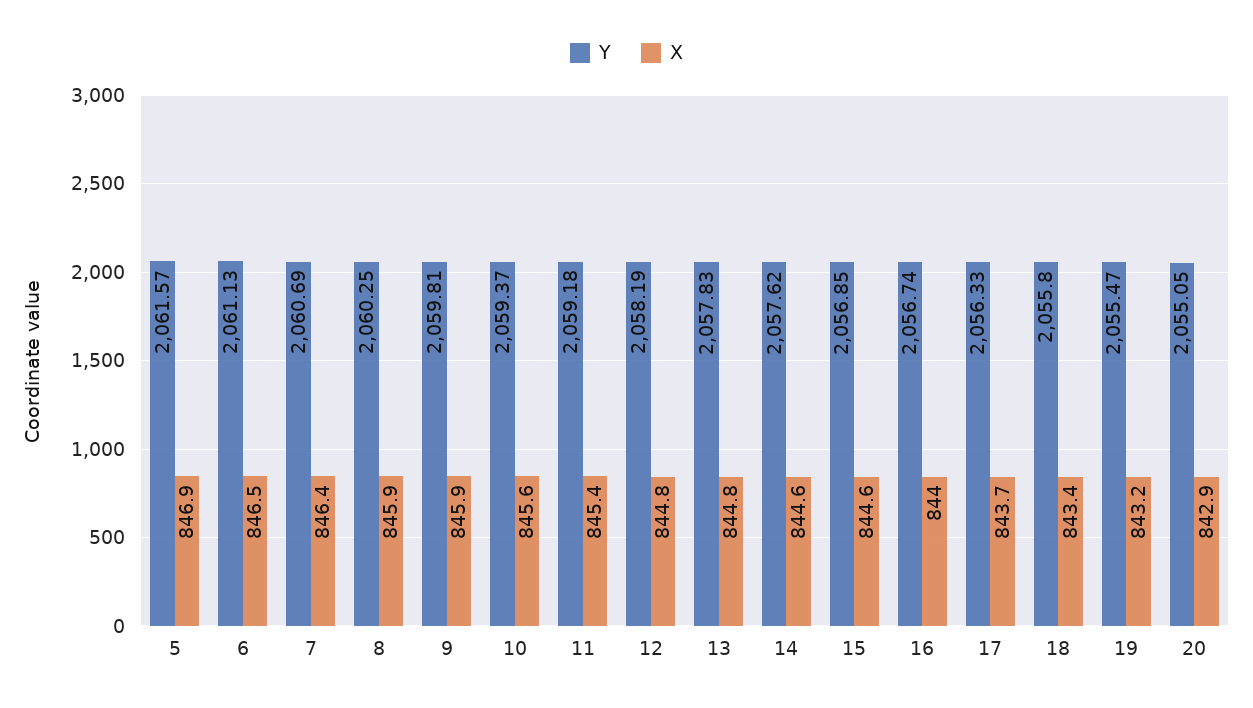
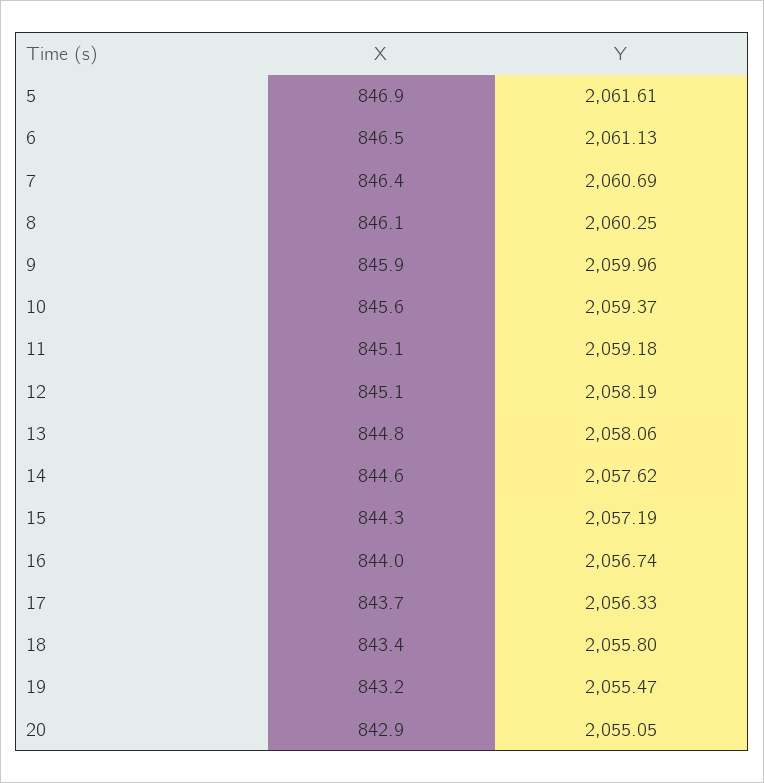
  {
    "Y": {
-     "5": 2061.57,
+     "5": 2061.61,
      "6": 2061.13,
      "7": 2060.69,
      "8": 2060.25,
-     "9": 2059.81,
+     "9": 2059.96,
      "10": 2059.37,
      "11": 2059.18,
      "12": 2058.19,
-     "13": 2057.83,
+     "13": 2058.06,
      "14": 2057.62,
-     "15": 2056.85,
+     "15": 2057.19,
      "16": 2056.74,
      "17": 2056.33,
      "18": 2055.8,
      "19": 2055.47,
      "20": 2055.05
    },
    "X": {
      "5": 846.9,
      "6": 846.5,
      "7": 846.4,
-     "8": 845.9,
+     "8": 846.1,
      "9": 845.9,
      "10": 845.6,
-     "11": 845.4,
+     "11": 845.1,
-     "12": 844.8,
+     "12": 845.1,
      "13": 844.8,
      "14": 844.6,
-     "15": 844.6,
+     "15": 844.3,
      "16": 844,
      "17": 843.7,
      "18": 843.4,
      "19": 843.2,
      "20": 842.9
    }
  }

